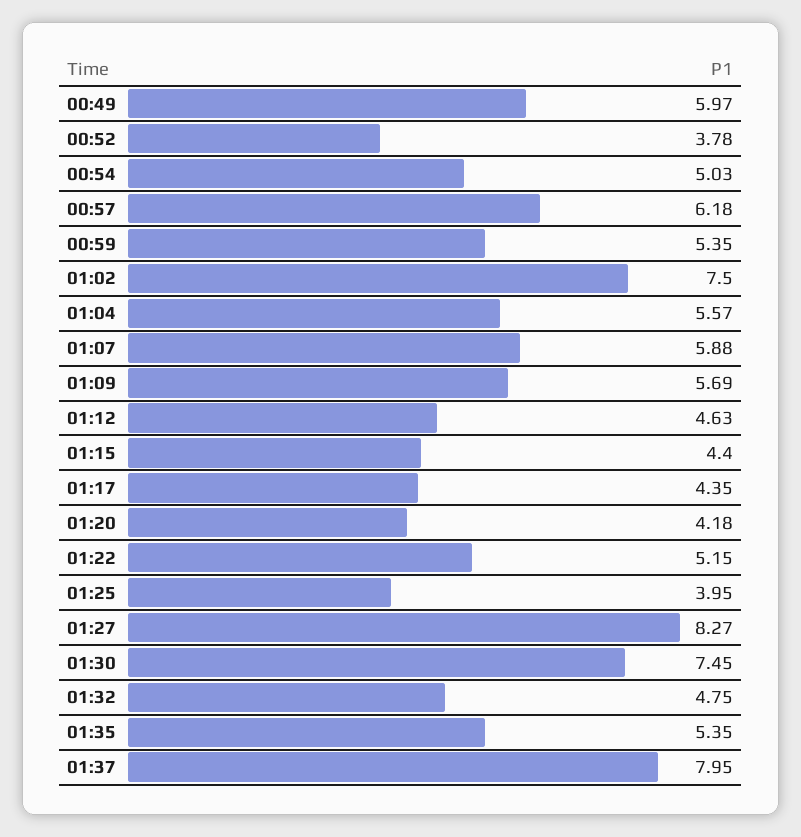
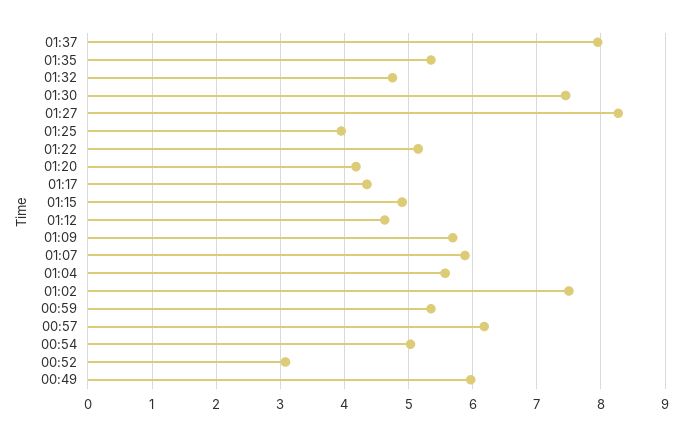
  {
    "00:49": 5.97,
-   "00:52": 3.78,
+   "00:52": 3.1,
    "00:54": 5.03,
    "00:57": 6.18,
    "00:59": 5.35,
    "01:02": 7.5,
    "01:04": 5.57,
    "01:07": 5.88,
    "01:09": 5.69,
    "01:12": 4.63,
-   "01:15": 4.4,
+   "01:15": 4.9,
    "01:17": 4.35,
    "01:20": 4.18,
    "01:22": 5.15,
    "01:25": 3.95,
    "01:27": 8.27,
    "01:30": 7.45,
    "01:32": 4.75,
    "01:35": 5.35,
    "01:37": 7.95
  }

